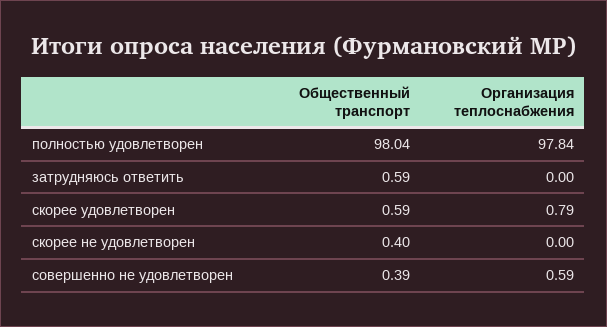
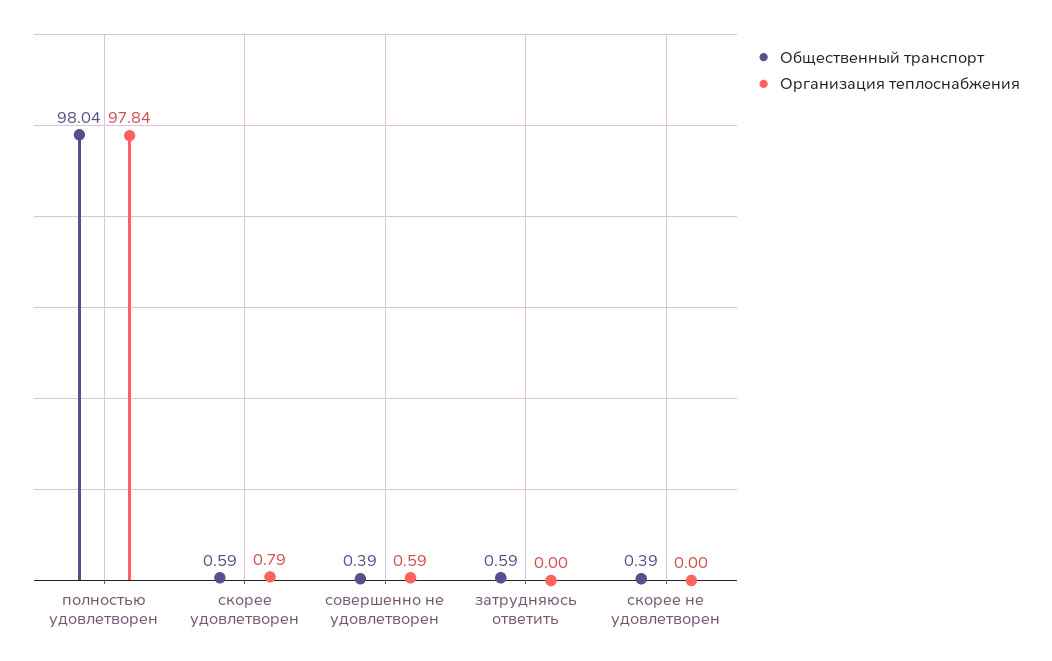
  {
    "Общественный транспорт": {
      "полностью удовлетворен": 98.04,
      "затрудняюсь ответить": 0.59,
      "скорее удовлетворен": 0.59,
-     "скорее не удовлетворен": 0.4,
+     "скорее не удовлетворен": 0.39,
      "совершенно не удовлетворен": 0.39
    },
    "Организация теплоснабжения": {
      "полностью удовлетворен": 97.84,
      "затрудняюсь ответить": 0,
      "скорее удовлетворен": 0.79,
      "скорее не удовлетворен": 0,
      "совершенно не удовлетворен": 0.59
    }
  }

